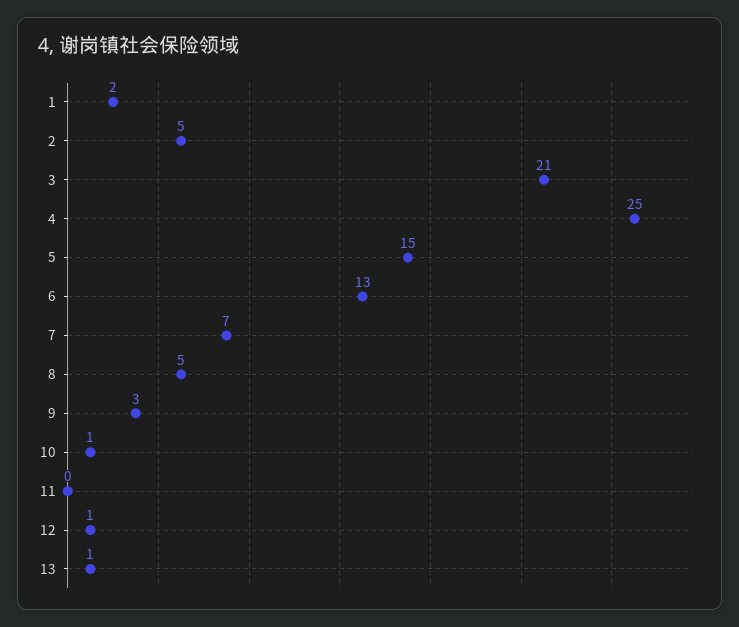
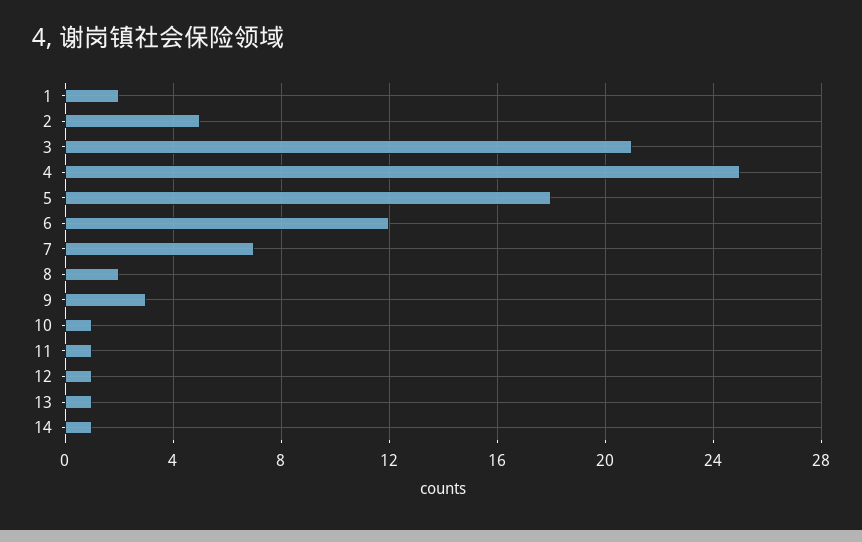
  {
    "1": 2,
    "2": 5,
    "3": 21,
    "4": 25,
-   "5": 15,
+   "5": 18,
-   "6": 13,
+   "6": 12,
    "7": 7,
-   "8": 5,
+   "8": 2,
    "9": 3,
    "10": 1,
-   "11": 0,
+   "11": 1,
    "12": 1,
-   "13": 1
+   "13": 1,
+   "14": 1
  }

